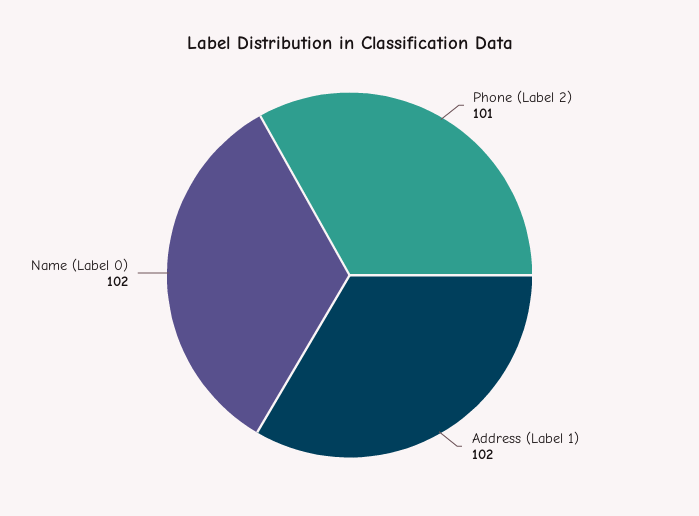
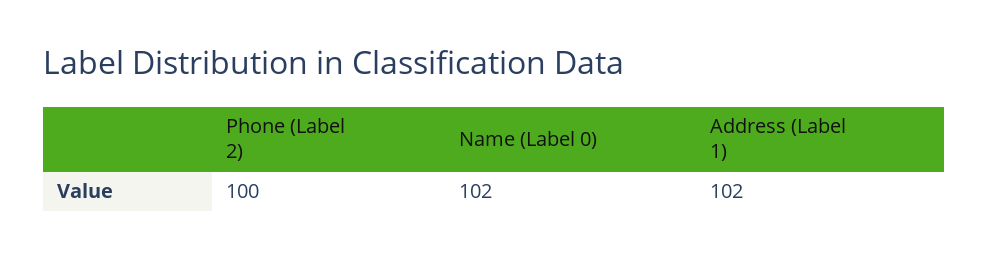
  {
-   "Phone (Label 2)": 101,
+   "Phone (Label 2)": 100,
    "Address (Label 1)": 102,
    "Name (Label 0)": 102
  }

